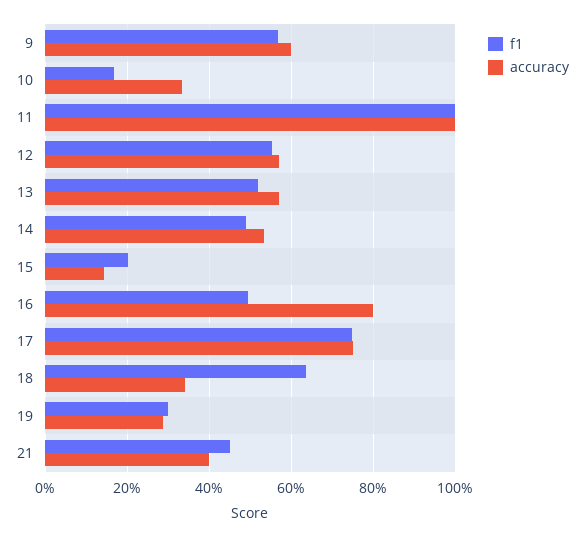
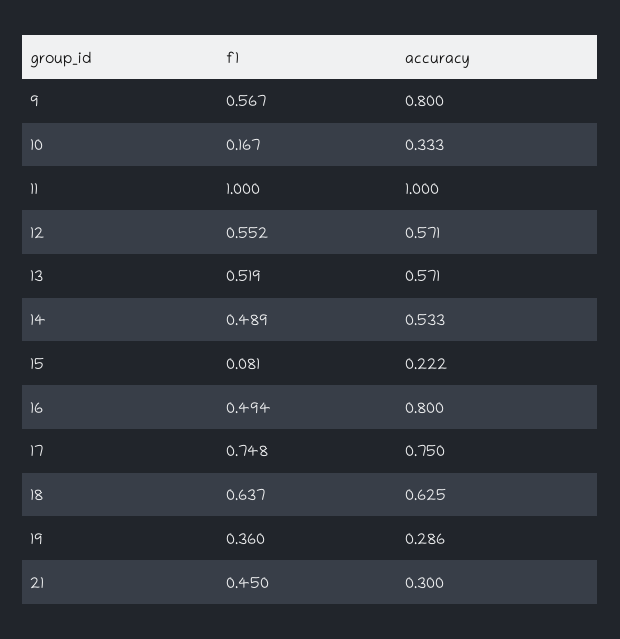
  {
    "f1": {
      "9": 0.567,
      "10": 0.167,
      "11": 1,
      "12": 0.552,
      "13": 0.519,
      "14": 0.489,
-     "15": 0.2,
+     "15": 0.081,
      "16": 0.494,
      "17": 0.748,
      "18": 0.637,
-     "19": 0.3,
+     "19": 0.36,
      "21": 0.45
    },
    "accuracy": {
-     "9": 0.6,
+     "9": 0.8,
      "10": 0.333,
      "11": 1,
      "12": 0.571,
      "13": 0.571,
      "14": 0.533,
-     "15": 0.14,
+     "15": 0.222,
      "16": 0.8,
      "17": 0.75,
-     "18": 0.34,
+     "18": 0.625,
      "19": 0.286,
-     "21": 0.4
+     "21": 0.3
    }
  }

